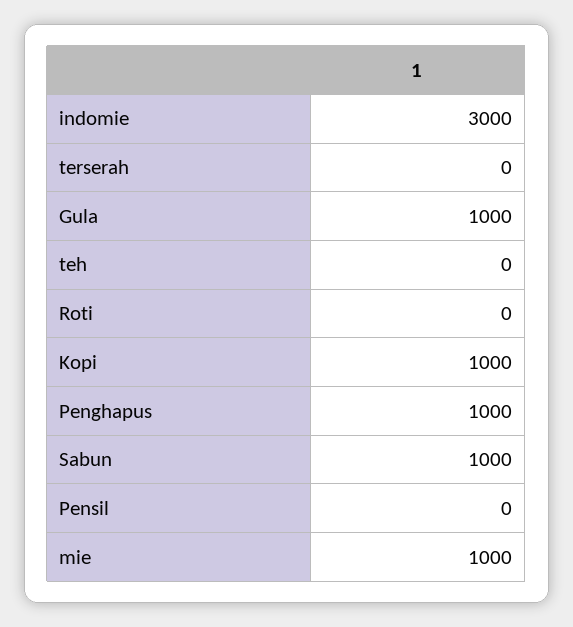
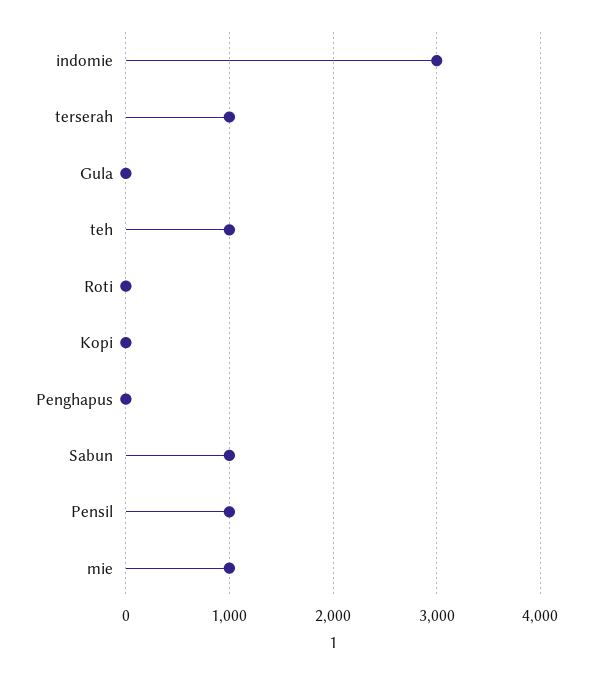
  {
    "indomie": 3000,
-   "terserah": 0,
+   "terserah": 1000,
-   "Gula": 1000,
+   "Gula": 0,
-   "teh": 0,
+   "teh": 1000,
    "Roti": 0,
-   "Kopi": 1000,
+   "Kopi": 0,
-   "Penghapus": 1000,
+   "Penghapus": 0,
    "Sabun": 1000,
-   "Pensil": 0,
+   "Pensil": 1000,
    "mie": 1000
  }

